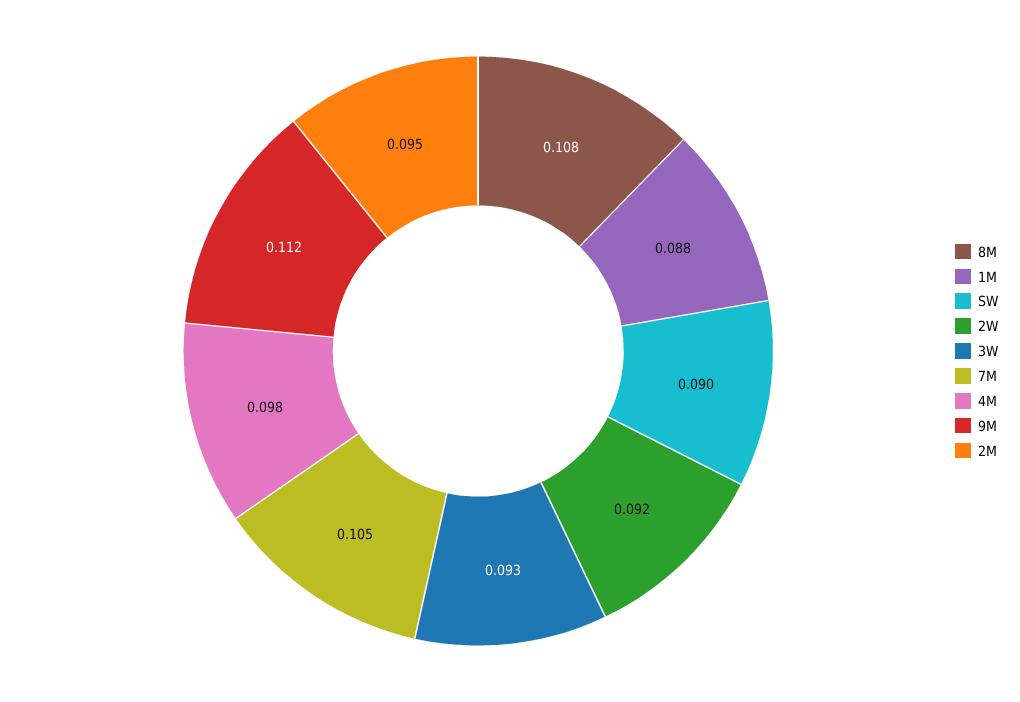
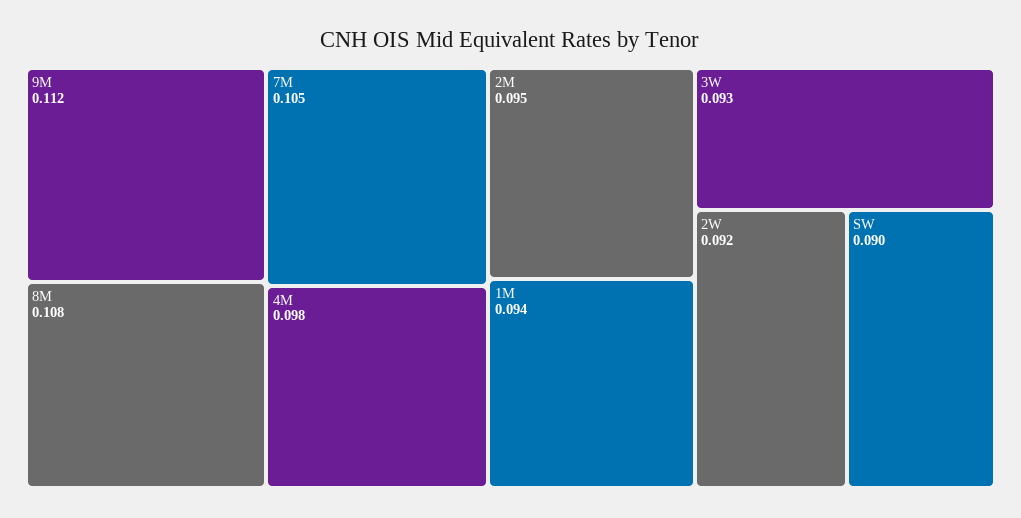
  {
    "8M": 0.108,
-   "1M": 0.088,
+   "1M": 0.094,
    "SW": 0.09,
    "2W": 0.092,
    "3W": 0.093,
    "7M": 0.105,
    "4M": 0.098,
    "9M": 0.112,
    "2M": 0.095
  }

